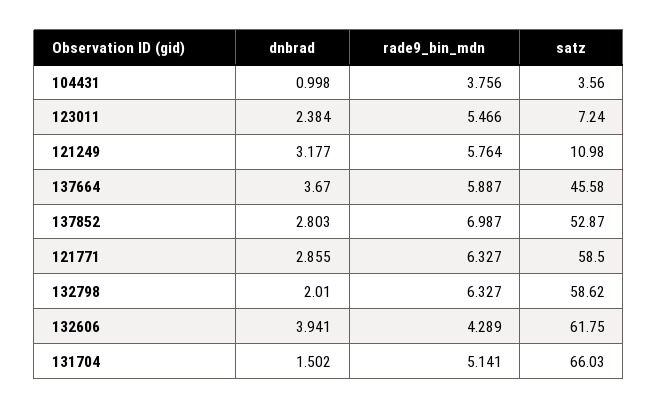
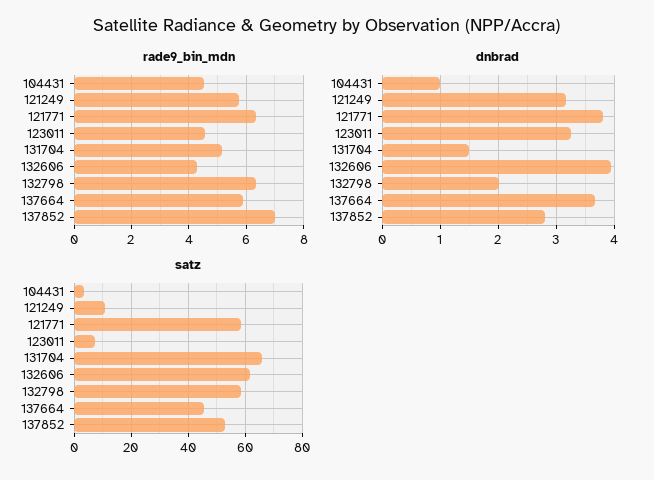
  {
    "dnbrad": {
      "104431": 0.998,
-     "123011": 2.384,
+     "123011": 3.2,
      "121249": 3.177,
      "137664": 3.67,
      "137852": 2.803,
-     "121771": 2.855,
+     "121771": 3.8,
      "132798": 2.01,
      "132606": 3.941,
      "131704": 1.502
    },
    "rade9_bin_mdn": {
-     "104431": 3.756,
+     "104431": 4.5,
-     "123011": 5.466,
+     "123011": 4.5,
      "121249": 5.764,
      "137664": 5.887,
      "137852": 6.987,
      "121771": 6.327,
      "132798": 6.327,
      "132606": 4.289,
      "131704": 5.141
    },
    "satz": {
      "104431": 3.56,
      "123011": 7.24,
      "121249": 10.98,
      "137664": 45.58,
      "137852": 52.87,
      "121771": 58.5,
      "132798": 58.62,
      "132606": 61.75,
      "131704": 66.03
    }
  }

